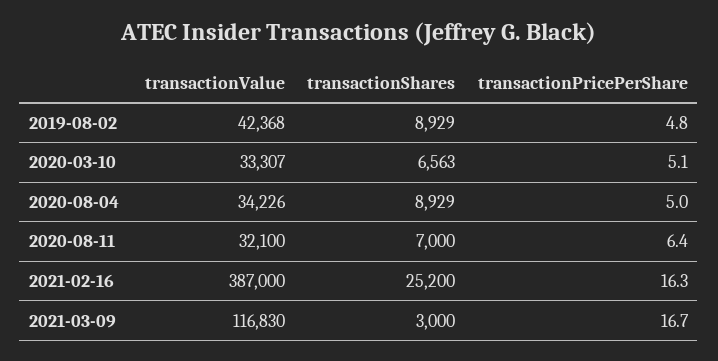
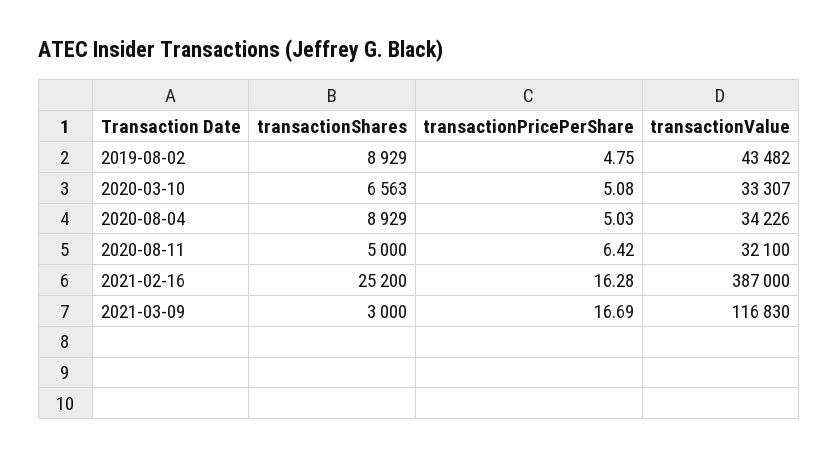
  {
    "transactionValue": {
-     "2019-08-02": 42368,
+     "2019-08-02": 43482,
      "2020-03-10": 33307,
      "2020-08-04": 34226,
      "2020-08-11": 32100,
      "2021-02-16": 387000,
      "2021-03-09": 116830
    },
    "transactionShares": {
      "2019-08-02": 8929,
      "2020-03-10": 6563,
      "2020-08-04": 8929,
-     "2020-08-11": 7000,
+     "2020-08-11": 5000,
      "2021-02-16": 25200,
      "2021-03-09": 3000
    },
    "transactionPricePerShare": {
      "2019-08-02": 4.75,
      "2020-03-10": 5.08,
      "2020-08-04": 5.03,
      "2020-08-11": 6.42,
      "2021-02-16": 16.28,
      "2021-03-09": 16.69
    }
  }

